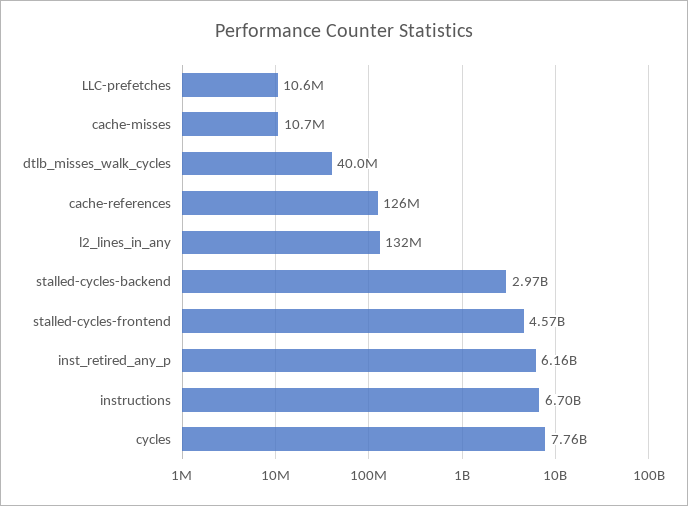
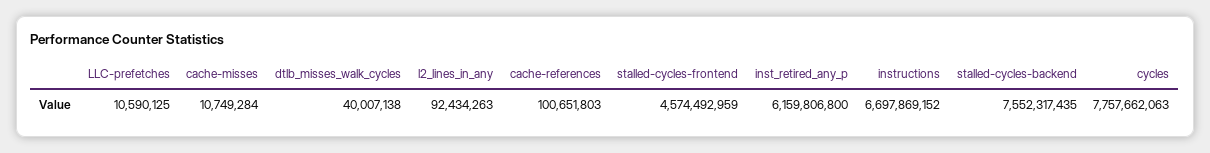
  {
    "LLC-prefetches": 10590125,
    "cache-misses": 10749284,
    "dtlb_misses_walk_cycles": 40007138,
-   "cache-references": 126000000,
+   "cache-references": 100651803,
-   "l2_lines_in_any": 132000000,
+   "l2_lines_in_any": 92434263,
-   "stalled-cycles-backend": 2970000000,
+   "stalled-cycles-backend": 7552317435,
    "stalled-cycles-frontend": 4574492959,
    "inst_retired_any_p": 6159806800,
    "instructions": 6697869152,
    "cycles": 7757662063
  }

